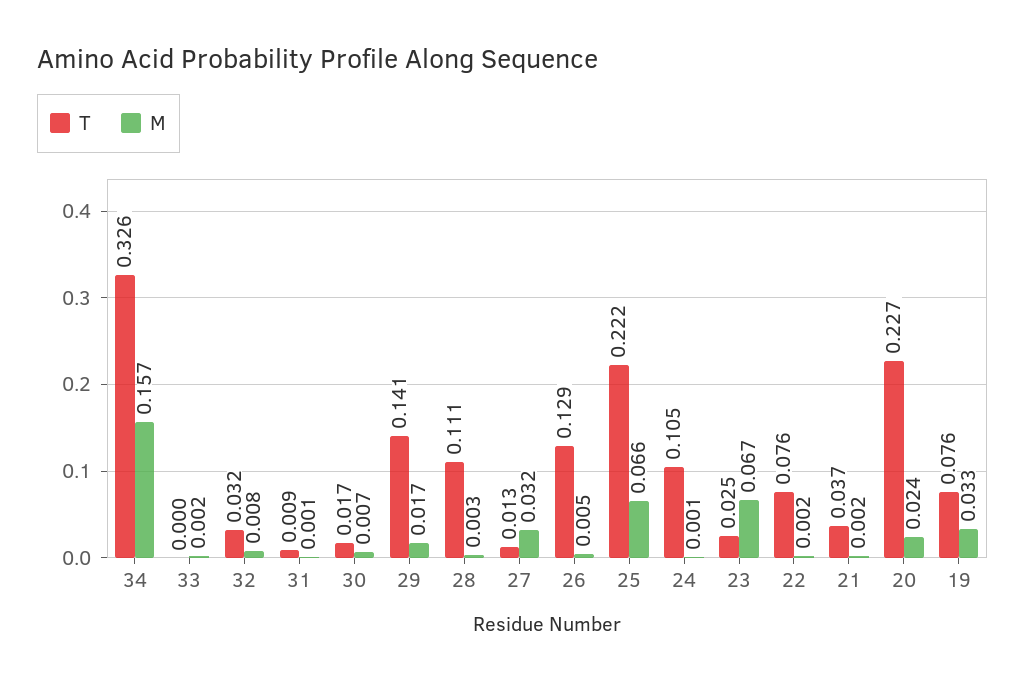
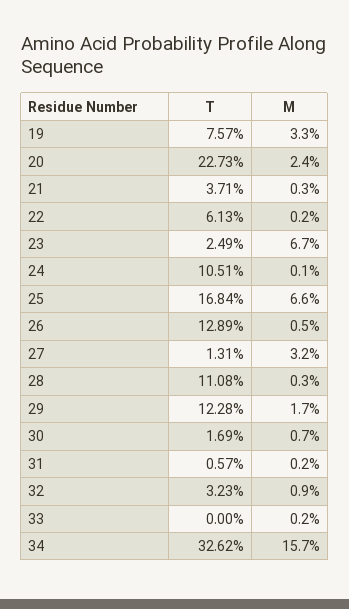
  {
    "T": {
      "34": 0.3262,
      "33": 0,
      "32": 0.0323,
-     "31": 0.009,
+     "31": 0.0057,
      "30": 0.0169,
-     "29": 0.141,
+     "29": 0.1228,
      "28": 0.1108,
      "27": 0.0131,
      "26": 0.1289,
-     "25": 0.222,
+     "25": 0.1684,
      "24": 0.1051,
      "23": 0.0249,
-     "22": 0.076,
+     "22": 0.0613,
      "21": 0.0371,
      "20": 0.2273,
      "19": 0.0757
    },
    "M": {
      "34": 0.157,
      "33": 0.002,
-     "32": 0.008,
+     "32": 0.009,
-     "31": 0.001,
+     "31": 0.002,
      "30": 0.007,
      "29": 0.017,
      "28": 0.003,
      "27": 0.032,
      "26": 0.005,
      "25": 0.066,
      "24": 0.001,
      "23": 0.067,
      "22": 0.002,
-     "21": 0.002,
+     "21": 0.003,
      "20": 0.024,
      "19": 0.033
    }
  }

